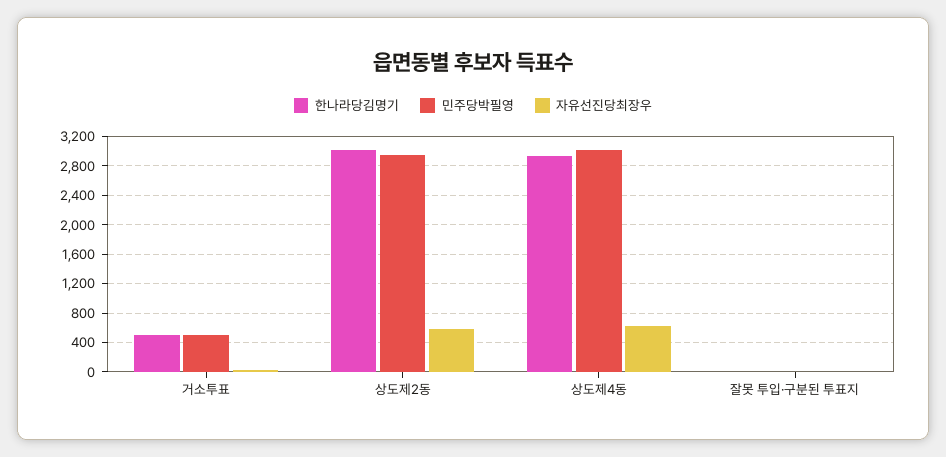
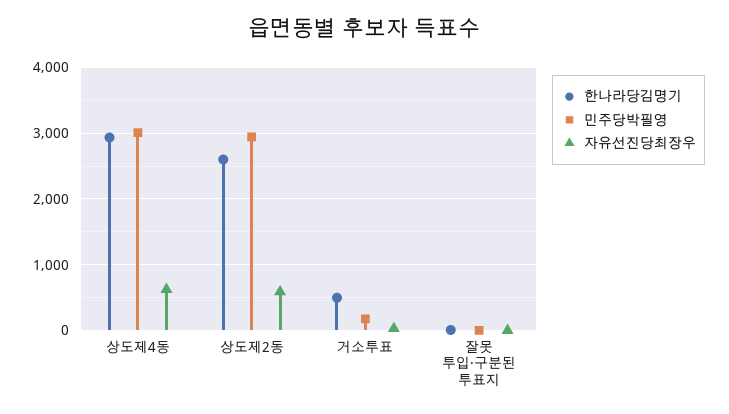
  {
    "한나라당김명기": {
      "거소투표": 500,
-     "상도제2동": 3000,
+     "상도제2동": 2600,
      "상도제4동": 2900,
      "잘못 투입·구분된 투표지": 0
    },
    "민주당박필영": {
-     "거소투표": 500,
+     "거소투표": 200,
      "상도제2동": 2900,
      "상도제4동": 3000,
      "잘못 투입·구분된 투표지": 0
    },
    "자유선진당최장우": {
      "거소투표": 0,
      "상도제2동": 600,
      "상도제4동": 600,
      "잘못 투입·구분된 투표지": 0
    }
  }

